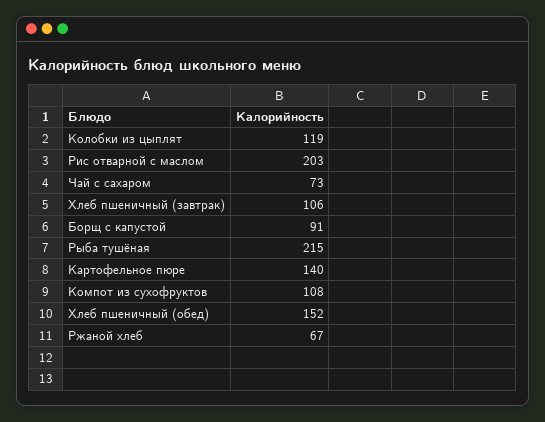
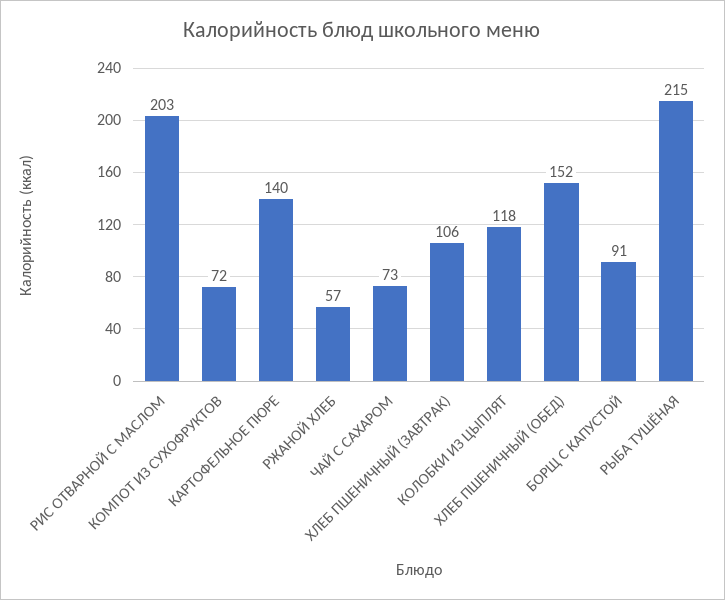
  {
-   "Колобки из цыплят": 119,
+   "Колобки из цыплят": 118,
    "Рис отварной с маслом": 203,
    "Чай с сахаром": 73,
    "Хлеб пшеничный (завтрак)": 106,
    "Борщ с капустой": 91,
    "Рыба тушёная": 215,
    "Картофельное пюре": 140,
-   "Компот из сухофруктов": 108,
+   "Компот из сухофруктов": 72,
    "Хлеб пшеничный (обед)": 152,
-   "Ржаной хлеб": 67
+   "Ржаной хлеб": 57
  }

